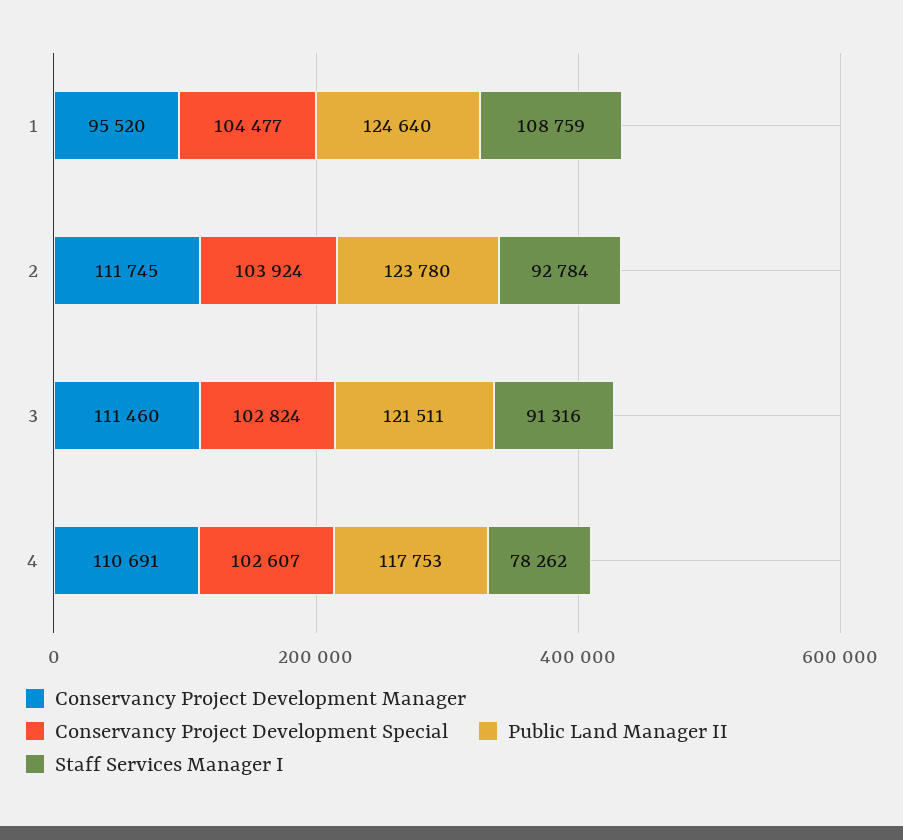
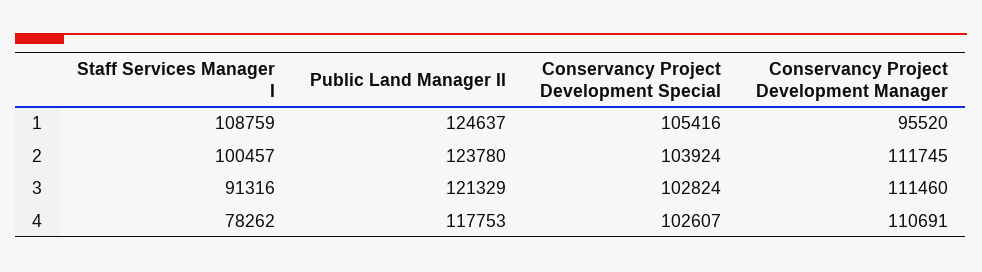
  {
    "Conservancy Project Development Manager": {
      "1": 95520,
      "2": 111745,
      "3": 111460,
      "4": 110691
    },
    "Conservancy Project Development Special": {
-     "1": 104477,
+     "1": 105416,
      "2": 103924,
      "3": 102824,
      "4": 102607
    },
    "Public Land Manager II": {
-     "1": 124640,
+     "1": 124637,
      "2": 123780,
-     "3": 121511,
+     "3": 121329,
      "4": 117753
    },
    "Staff Services Manager I": {
      "1": 108759,
-     "2": 92784,
+     "2": 100457,
      "3": 91316,
      "4": 78262
    }
  }

